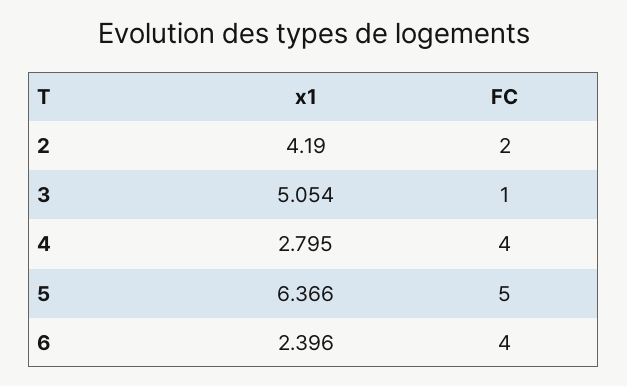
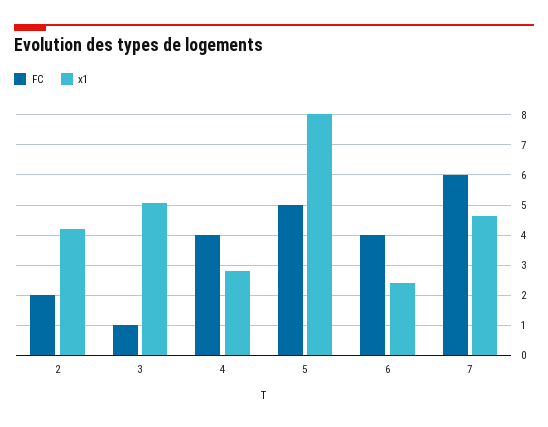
  {
    "x1": {
      "2": 4.19,
      "3": 5.054,
      "4": 2.795,
-     "5": 6.366,
+     "5": 8,
-     "6": 2.396
+     "6": 2.396,
+     "7": 4.6
    },
    "FC": {
      "2": 2,
      "3": 1,
      "4": 4,
      "5": 5,
-     "6": 4
+     "6": 4,
+     "7": 6
    }
  }

